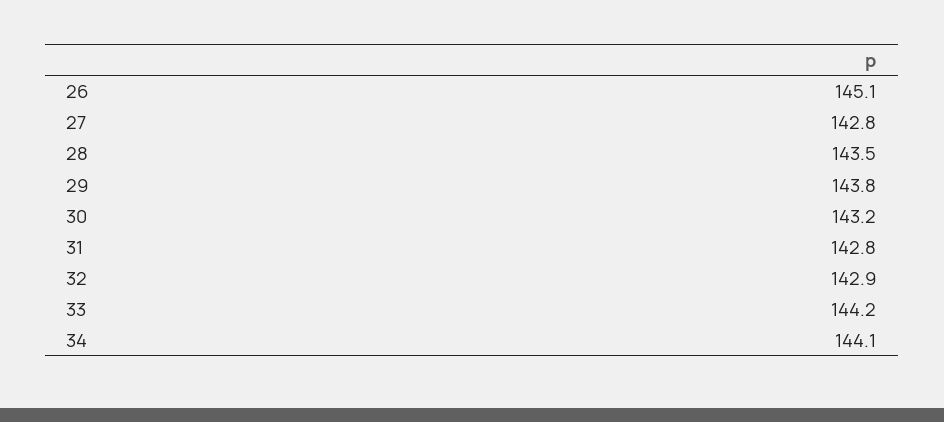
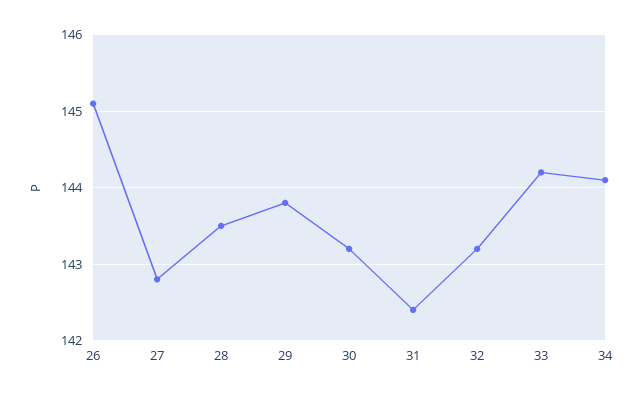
  {
    "26": 145.1,
    "27": 142.8,
    "28": 143.5,
    "29": 143.8,
    "30": 143.2,
-   "31": 142.8,
+   "31": 142.4,
-   "32": 142.9,
+   "32": 143.2,
    "33": 144.2,
    "34": 144.1
  }

